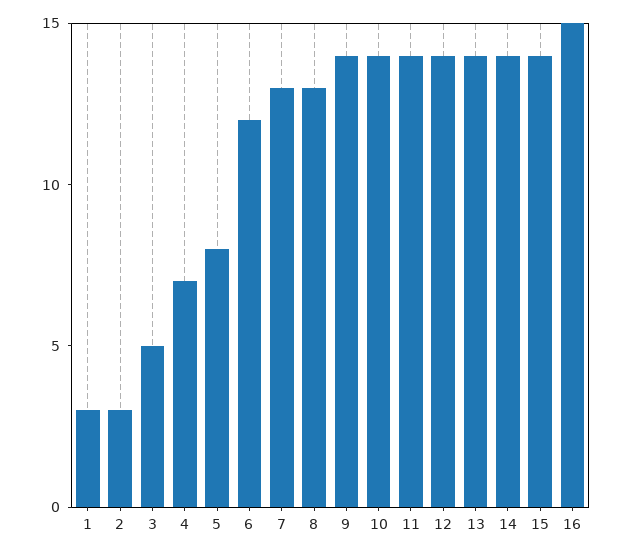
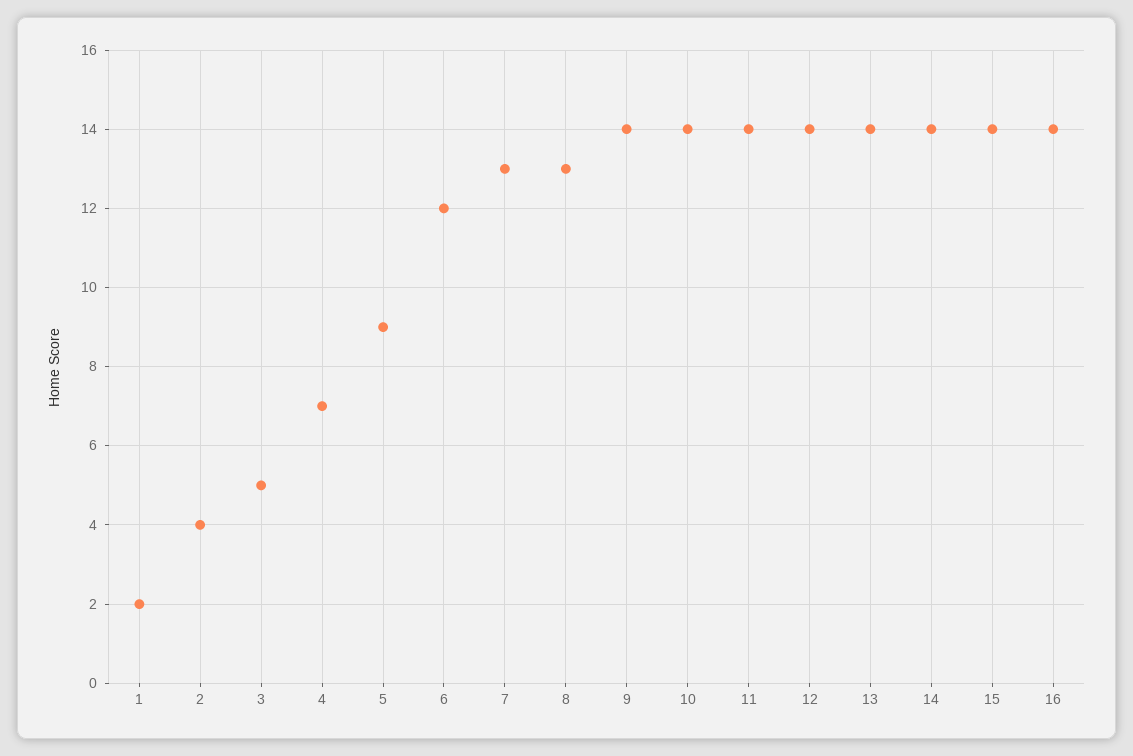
  {
-   "1": 3,
+   "1": 2,
-   "2": 3,
+   "2": 4,
    "3": 5,
    "4": 7,
-   "5": 8,
+   "5": 9,
    "6": 12,
    "7": 13,
    "8": 13,
    "9": 14,
    "10": 14,
    "11": 14,
    "12": 14,
    "13": 14,
    "14": 14,
    "15": 14,
-   "16": 15
+   "16": 14
  }

